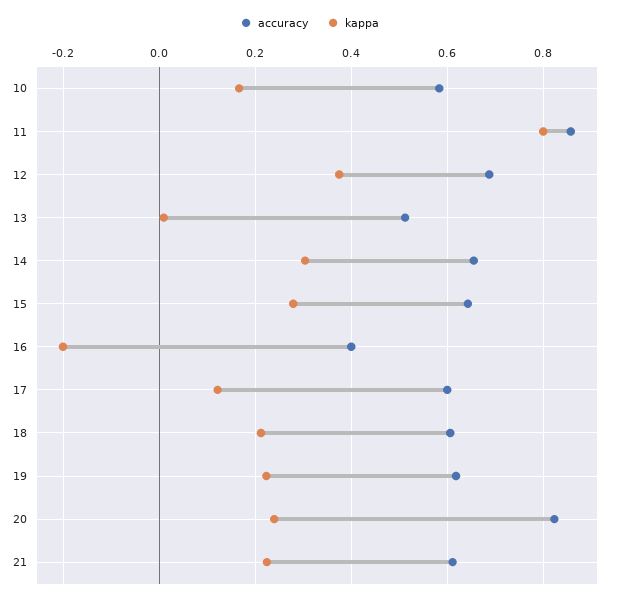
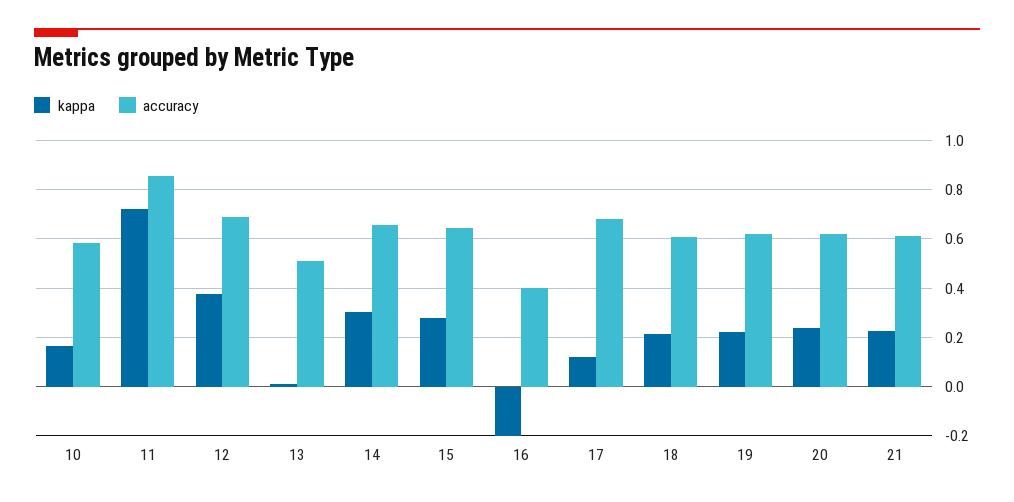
  {
    "accuracy": {
      "10": 0.58,
      "11": 0.86,
      "12": 0.68,
      "13": 0.52,
      "14": 0.66,
      "15": 0.64,
      "16": 0.4,
-     "17": 0.6,
+     "17": 0.675,
      "18": 0.6,
      "19": 0.62,
-     "20": 0.82,
+     "20": 0.625,
      "21": 0.62
    },
    "kappa": {
      "10": 0.16,
-     "11": 0.8,
+     "11": 0.725,
      "12": 0.38,
      "13": 0,
      "14": 0.3,
      "15": 0.28,
      "16": -0.2,
      "17": 0.12,
      "18": 0.22,
      "19": 0.22,
      "20": 0.24,
      "21": 0.22
    }
  }

